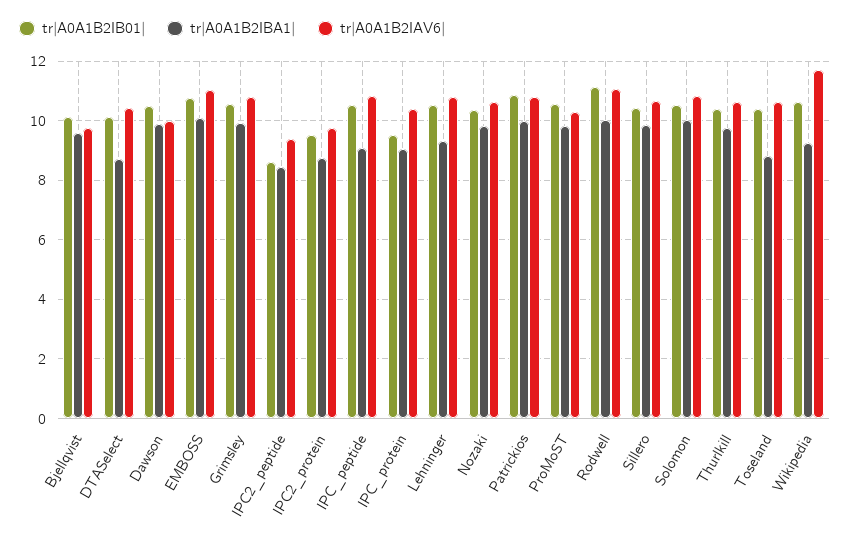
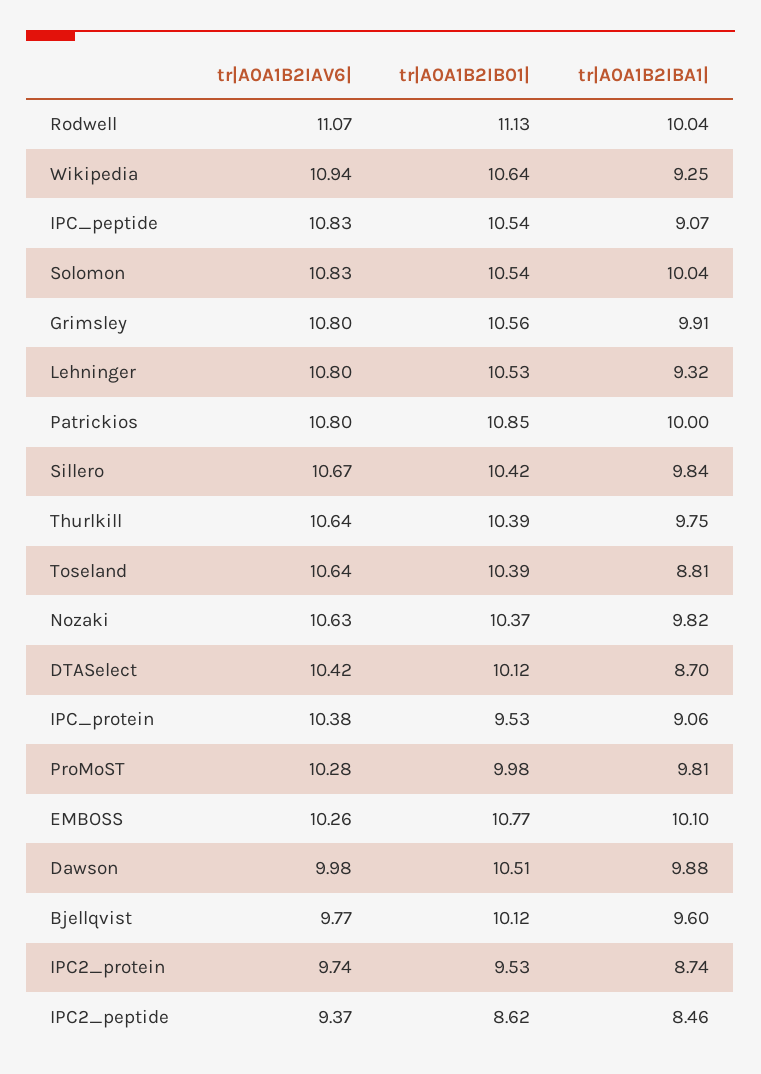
  {
    "tr|A0A1B2IB01|": {
      "Bjellqvist": 10.12,
      "DTASelect": 10.12,
      "Dawson": 10.51,
      "EMBOSS": 10.77,
      "Grimsley": 10.56,
      "IPC2_peptide": 8.62,
      "IPC2_protein": 9.53,
      "IPC_peptide": 10.54,
      "IPC_protein": 9.53,
      "Lehninger": 10.53,
      "Nozaki": 10.37,
      "Patrickios": 10.85,
-     "ProMoST": 10.5,
+     "ProMoST": 9.98,
      "Rodwell": 11.13,
      "Sillero": 10.42,
      "Solomon": 10.54,
      "Thurlkill": 10.39,
      "Toseland": 10.39,
      "Wikipedia": 10.64
    },
    "tr|A0A1B2IBA1|": {
      "Bjellqvist": 9.6,
      "DTASelect": 8.7,
      "Dawson": 9.88,
      "EMBOSS": 10.1,
      "Grimsley": 9.91,
      "IPC2_peptide": 8.46,
      "IPC2_protein": 8.74,
      "IPC_peptide": 9.07,
      "IPC_protein": 9.06,
      "Lehninger": 9.32,
      "Nozaki": 9.82,
      "Patrickios": 10,
      "ProMoST": 9.81,
      "Rodwell": 10.04,
      "Sillero": 9.84,
      "Solomon": 10.04,
      "Thurlkill": 9.75,
      "Toseland": 8.81,
      "Wikipedia": 9.25
    },
    "tr|A0A1B2IAV6|": {
      "Bjellqvist": 9.77,
      "DTASelect": 10.42,
      "Dawson": 9.98,
-     "EMBOSS": 11,
+     "EMBOSS": 10.26,
      "Grimsley": 10.8,
      "IPC2_peptide": 9.37,
      "IPC2_protein": 9.74,
      "IPC_peptide": 10.83,
      "IPC_protein": 10.38,
      "Lehninger": 10.8,
      "Nozaki": 10.63,
      "Patrickios": 10.8,
      "ProMoST": 10.28,
      "Rodwell": 11.07,
      "Sillero": 10.67,
      "Solomon": 10.83,
      "Thurlkill": 10.64,
      "Toseland": 10.64,
-     "Wikipedia": 11.75
+     "Wikipedia": 10.94
    }
  }

